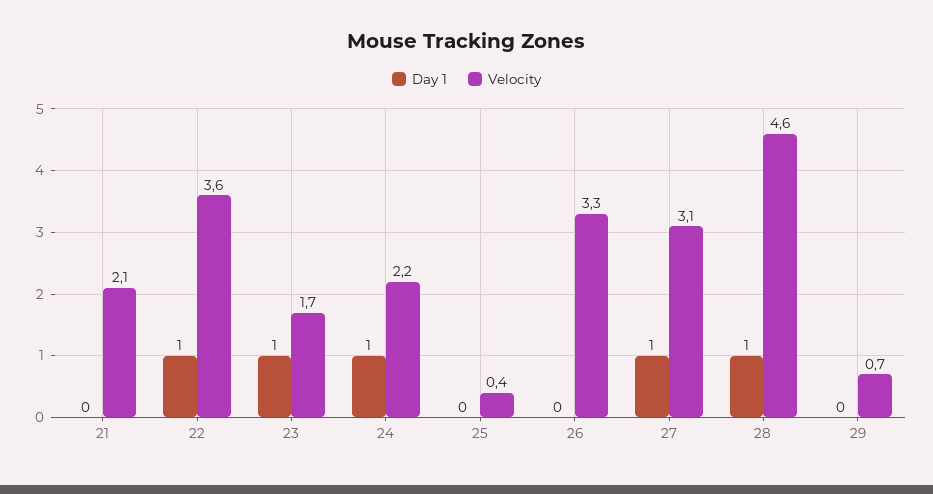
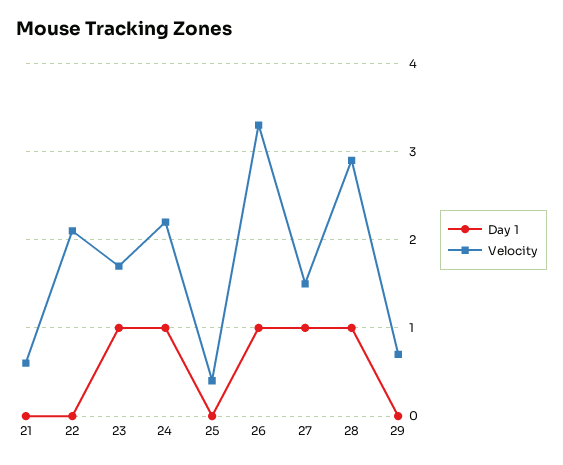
  {
    "Day 1": {
      "21": 0,
-     "22": 1,
+     "22": 0,
      "23": 1,
      "24": 1,
      "25": 0,
-     "26": 0,
+     "26": 1,
      "27": 1,
      "28": 1,
      "29": 0
    },
    "Velocity": {
-     "21": 2.1,
+     "21": 0.6,
-     "22": 3.6,
+     "22": 2.1,
      "23": 1.7,
      "24": 2.2,
      "25": 0.4,
      "26": 3.3,
-     "27": 3.1,
+     "27": 1.5,
-     "28": 4.6,
+     "28": 2.9,
      "29": 0.7
    }
  }

